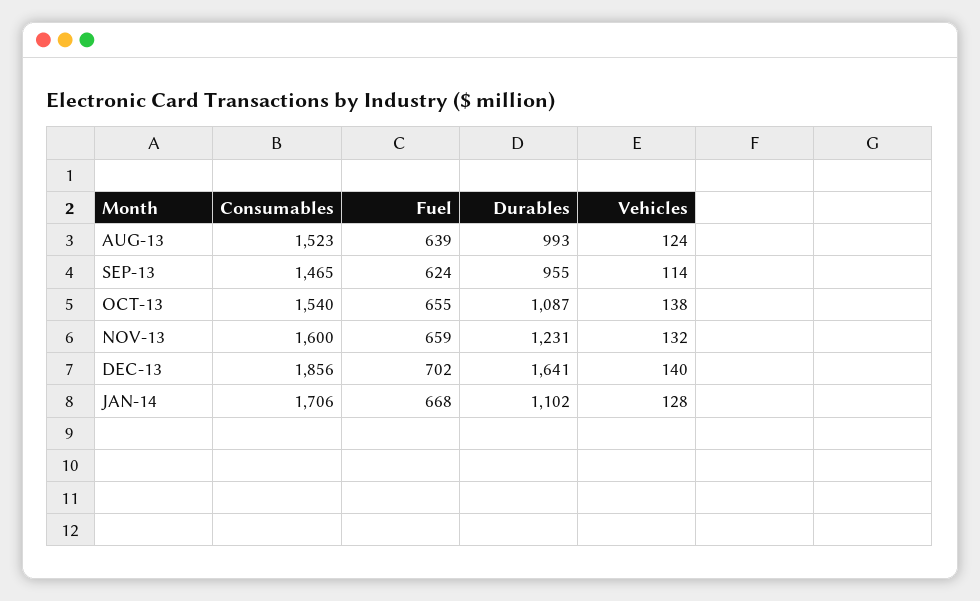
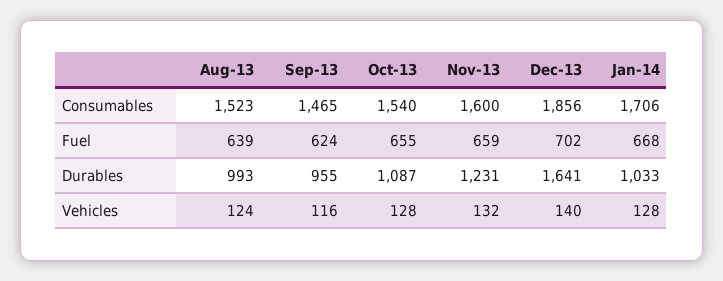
  {
    "Consumables": {
      "AUG-13": 1523,
      "SEP-13": 1465,
      "OCT-13": 1540,
      "NOV-13": 1600,
      "DEC-13": 1856,
      "JAN-14": 1706
    },
    "Fuel": {
      "AUG-13": 639,
      "SEP-13": 624,
      "OCT-13": 655,
      "NOV-13": 659,
      "DEC-13": 702,
      "JAN-14": 668
    },
    "Durables": {
      "AUG-13": 993,
      "SEP-13": 955,
      "OCT-13": 1087,
      "NOV-13": 1231,
      "DEC-13": 1641,
-     "JAN-14": 1102
+     "JAN-14": 1033
    },
    "Vehicles": {
      "AUG-13": 124,
-     "SEP-13": 114,
+     "SEP-13": 116,
-     "OCT-13": 138,
+     "OCT-13": 128,
      "NOV-13": 132,
      "DEC-13": 140,
      "JAN-14": 128
    }
  }

